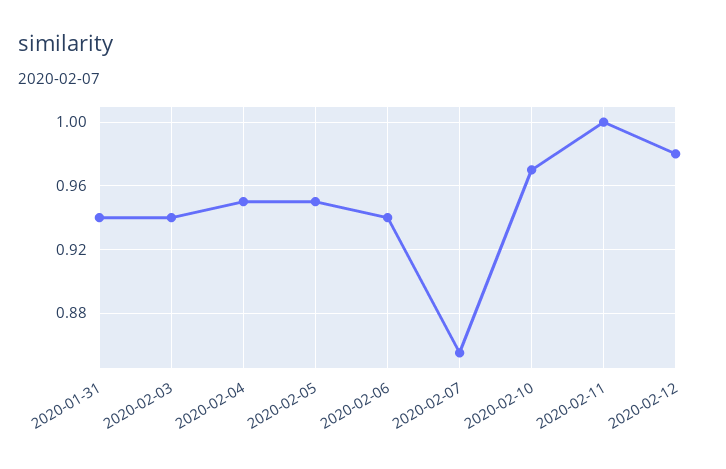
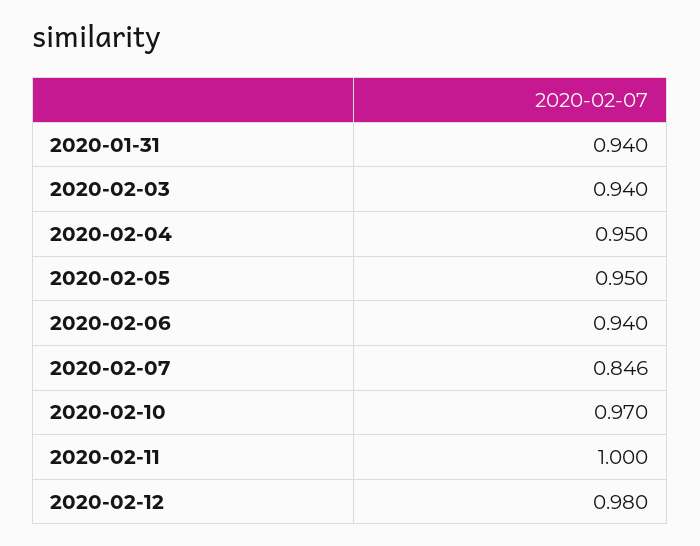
  {
    "2020-01-31": 0.94,
    "2020-02-03": 0.94,
    "2020-02-04": 0.95,
    "2020-02-05": 0.95,
    "2020-02-06": 0.94,
-   "2020-02-07": 0.855,
+   "2020-02-07": 0.846,
    "2020-02-10": 0.97,
    "2020-02-11": 1,
    "2020-02-12": 0.98
  }

